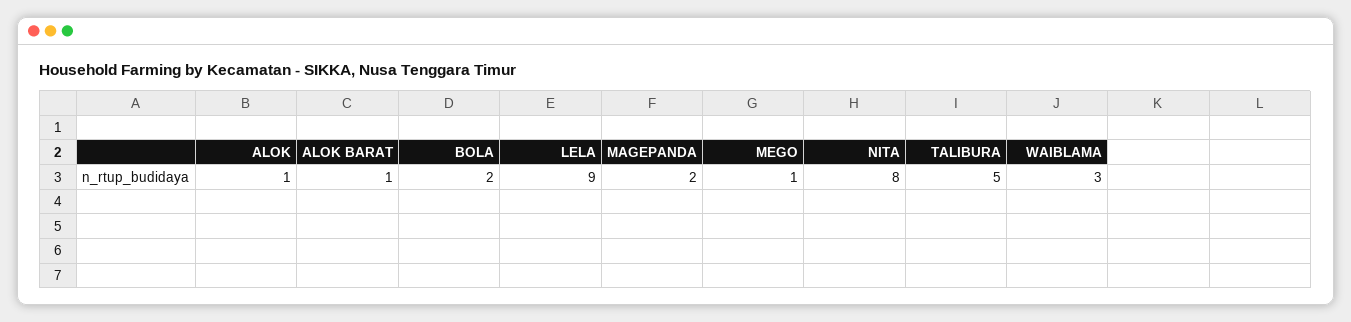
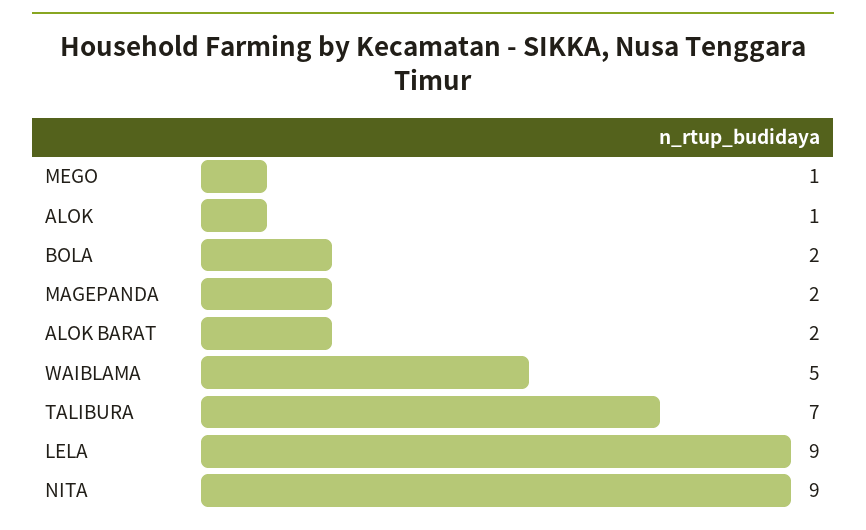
  {
    "ALOK": 1,
-   "ALOK BARAT": 1,
+   "ALOK BARAT": 2,
    "BOLA": 2,
    "LELA": 9,
    "MAGEPANDA": 2,
    "MEGO": 1,
-   "NITA": 8,
+   "NITA": 9,
-   "TALIBURA": 5,
+   "TALIBURA": 7,
-   "WAIBLAMA": 3
+   "WAIBLAMA": 5
  }

